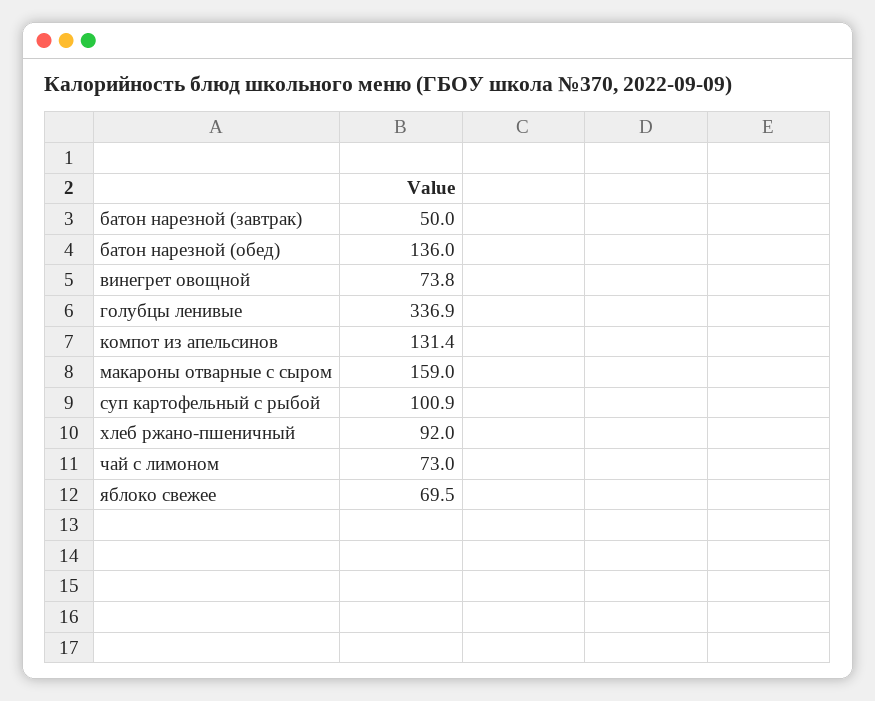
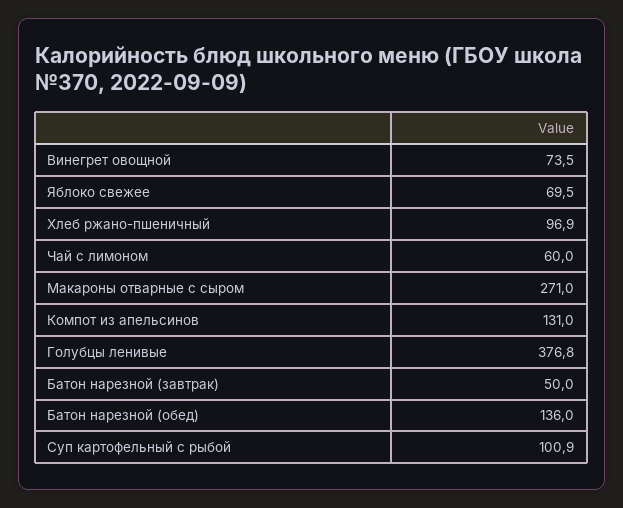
  {
    "батон нарезной (завтрак)": 50,
    "батон нарезной (обед)": 136,
-   "винегрет овощной": 73.8,
+   "винегрет овощной": 73.5,
-   "голубцы ленивые": 336.9,
+   "голубцы ленивые": 376.8,
-   "компот из апельсинов": 131.4,
+   "компот из апельсинов": 131,
-   "макароны отварные с сыром": 159,
+   "макароны отварные с сыром": 271,
    "суп картофельный с рыбой": 100.9,
-   "хлеб ржано-пшеничный": 92,
+   "хлеб ржано-пшеничный": 96.9,
-   "чай с лимоном": 73,
+   "чай с лимоном": 60,
    "яблоко свежее": 69.5
  }

